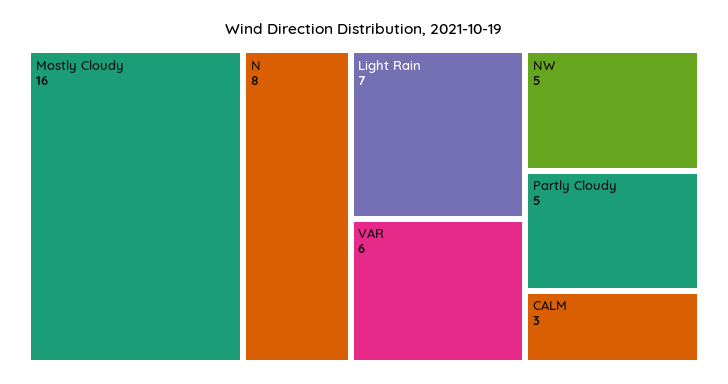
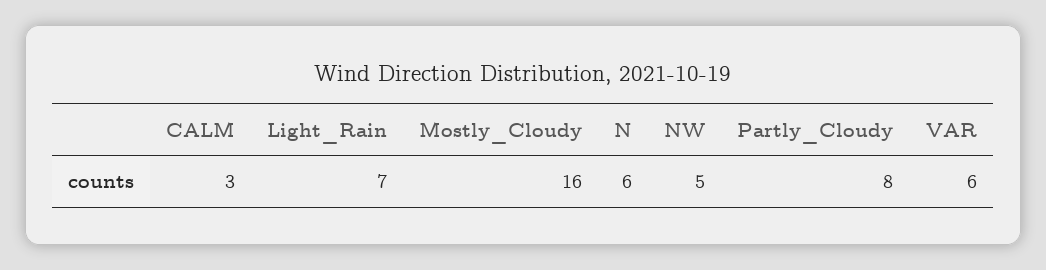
  {
    "Mostly Cloudy": 16,
-   "N": 8,
+   "N": 6,
    "Light Rain": 7,
    "VAR": 6,
    "NW": 5,
-   "Partly Cloudy": 5,
+   "Partly Cloudy": 8,
    "CALM": 3
  }

